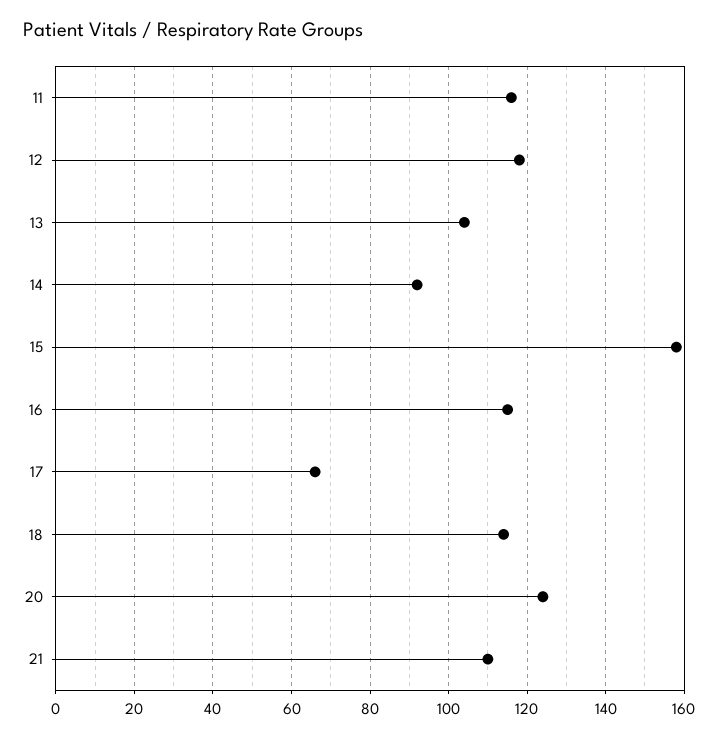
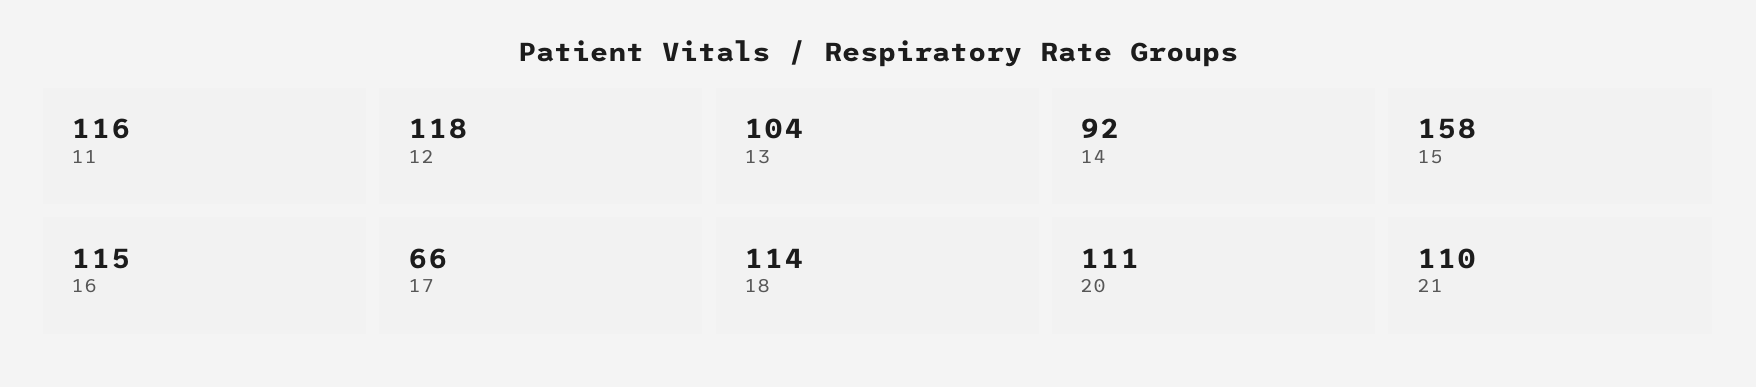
  {
    "11": 116,
    "12": 118,
    "13": 104,
    "14": 92,
    "15": 158,
    "16": 115,
    "17": 66,
    "18": 114,
-   "20": 125,
+   "20": 111,
    "21": 110
  }

